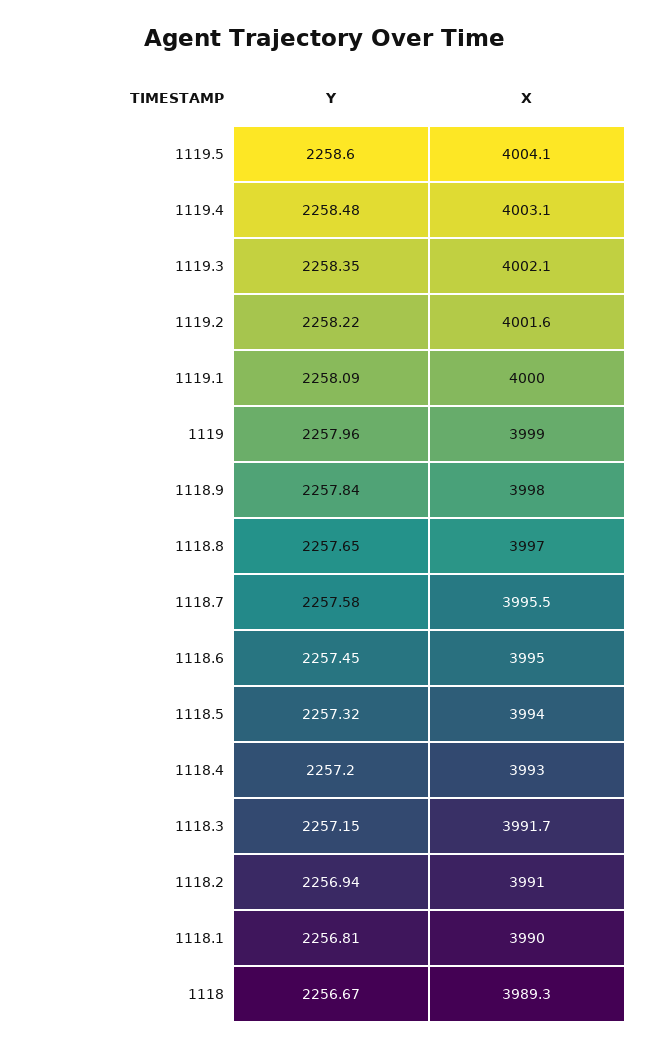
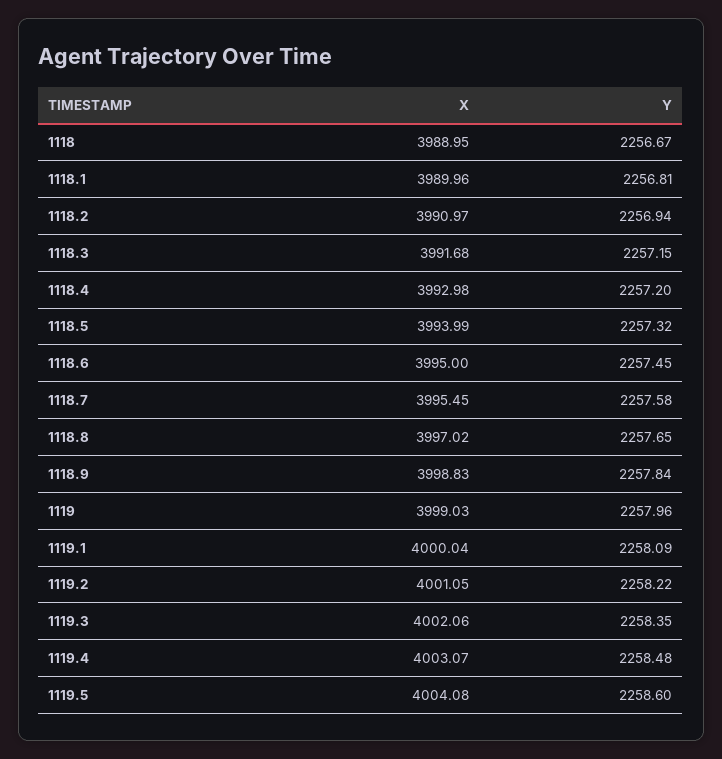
  {
    "Y": {
      "1119.5": 2258.6,
      "1119.4": 2258.48,
      "1119.3": 2258.35,
      "1119.2": 2258.22,
      "1119.1": 2258.09,
      "1119": 2257.96,
      "1118.9": 2257.84,
      "1118.8": 2257.65,
      "1118.7": 2257.58,
      "1118.6": 2257.45,
      "1118.5": 2257.32,
      "1118.4": 2257.2,
      "1118.3": 2257.15,
      "1118.2": 2256.94,
      "1118.1": 2256.81,
      "1118": 2256.67
    },
    "X": {
      "1119.5": 4004.08,
      "1119.4": 4003.07,
      "1119.3": 4002.06,
-     "1119.2": 4001.6,
+     "1119.2": 4001.05,
      "1119.1": 4000.04,
      "1119": 3999.03,
-     "1118.9": 3998,
+     "1118.9": 3998.83,
      "1118.8": 3997.02,
      "1118.7": 3995.45,
      "1118.6": 3995,
      "1118.5": 3993.99,
      "1118.4": 3992.98,
      "1118.3": 3991.68,
      "1118.2": 3990.97,
      "1118.1": 3989.96,
-     "1118": 3989.3
+     "1118": 3988.95
    }
  }

